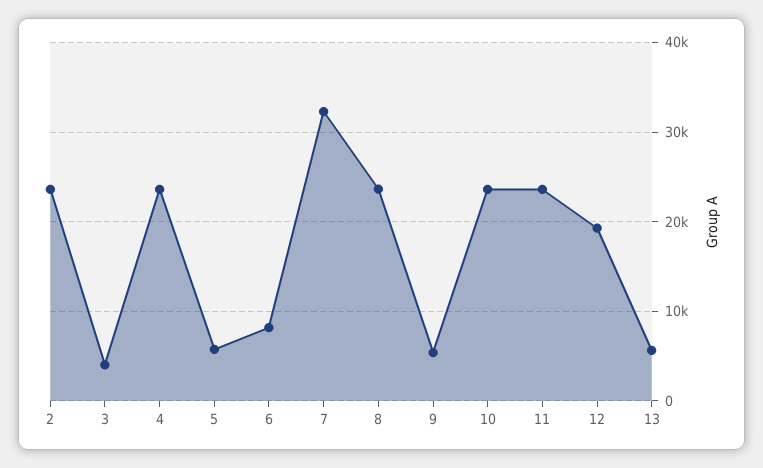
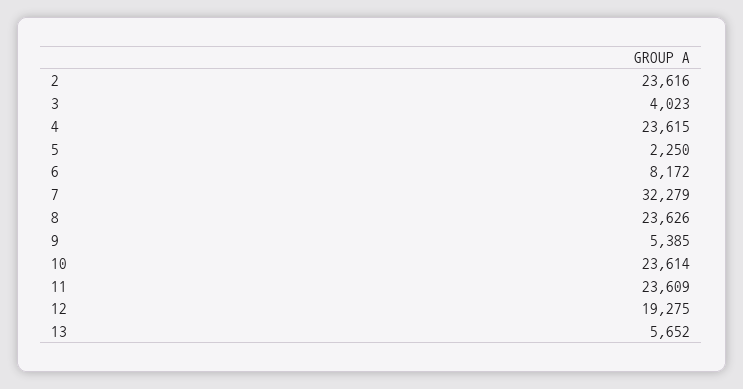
  {
    "2": 23616,
    "3": 4023,
    "4": 23615,
-   "5": 6000,
+   "5": 2250,
    "6": 8172,
    "7": 32279,
    "8": 23626,
    "9": 5385,
    "10": 23614,
    "11": 23609,
    "12": 19275,
    "13": 5652
  }

